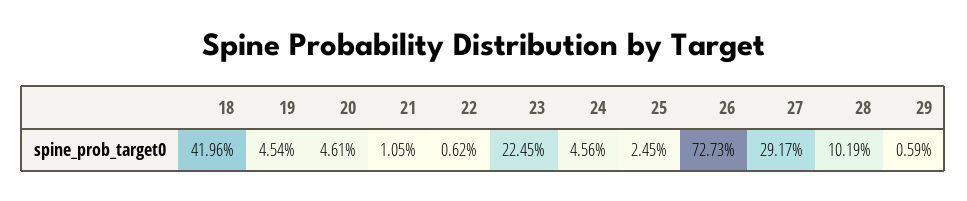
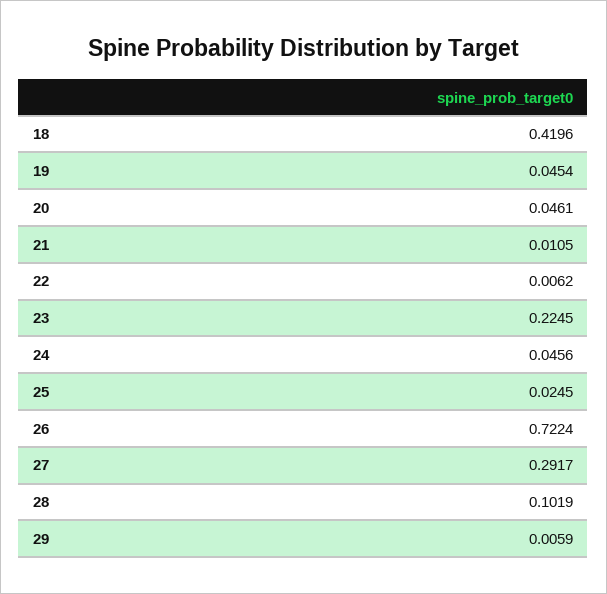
  {
    "18": 0.4196,
    "19": 0.0454,
    "20": 0.0461,
    "21": 0.0105,
    "22": 0.0062,
    "23": 0.2245,
    "24": 0.0456,
    "25": 0.0245,
-   "26": 0.7273,
+   "26": 0.7224,
    "27": 0.2917,
    "28": 0.1019,
    "29": 0.0059
  }

